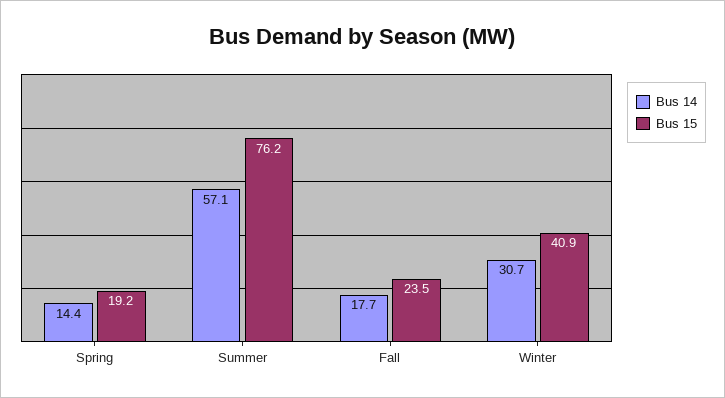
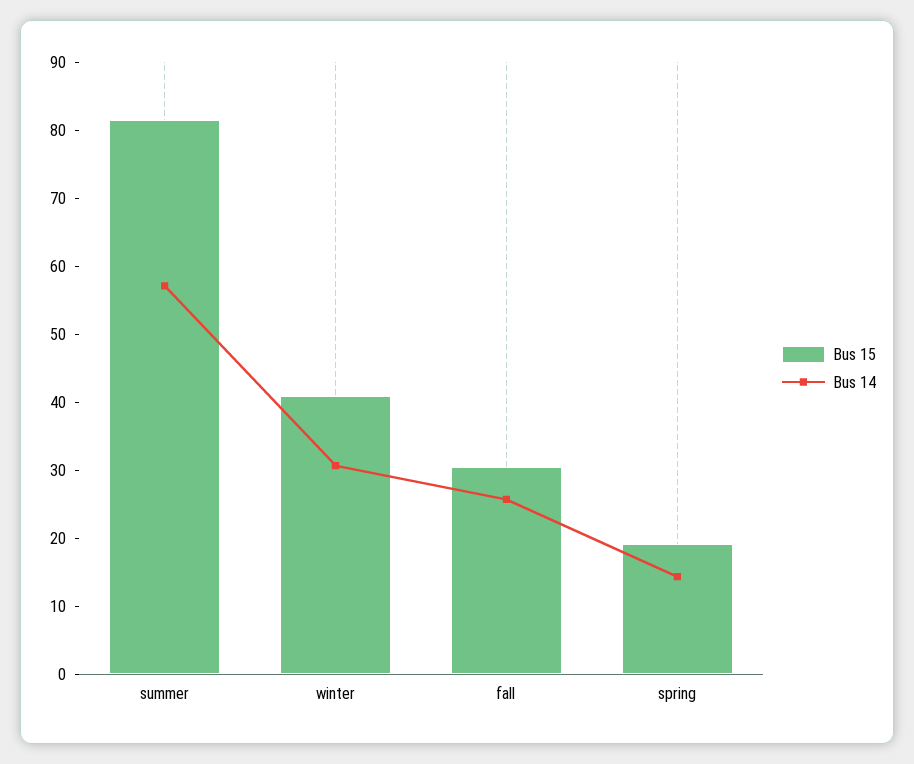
  {
    "Bus 14": {
      "Spring": 14.4,
      "Summer": 57.1,
-     "Fall": 17.7,
+     "Fall": 26,
      "Winter": 30.7
    },
    "Bus 15": {
      "Spring": 19.2,
-     "Summer": 76.2,
+     "Summer": 82,
-     "Fall": 23.5,
+     "Fall": 30,
      "Winter": 40.9
    }
  }

